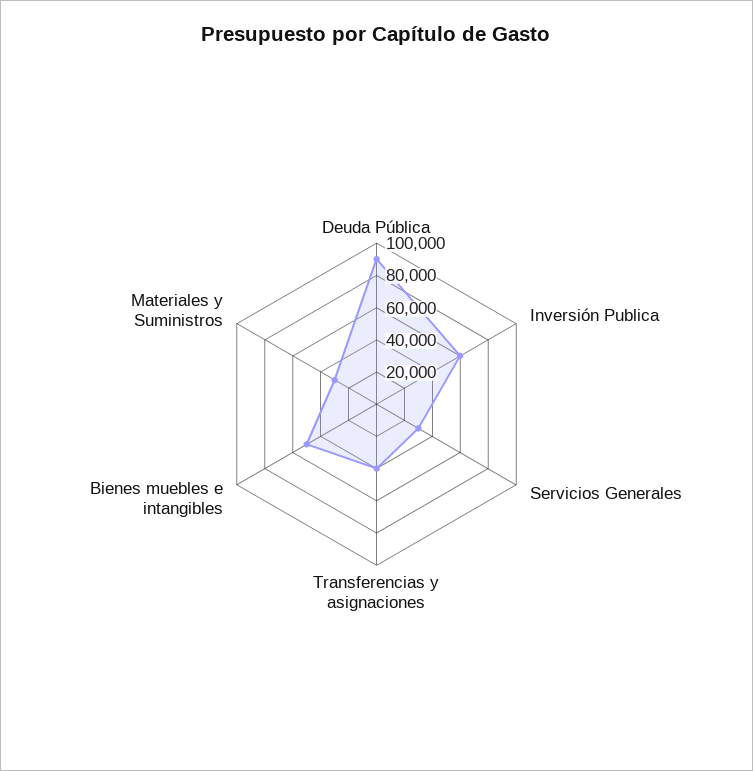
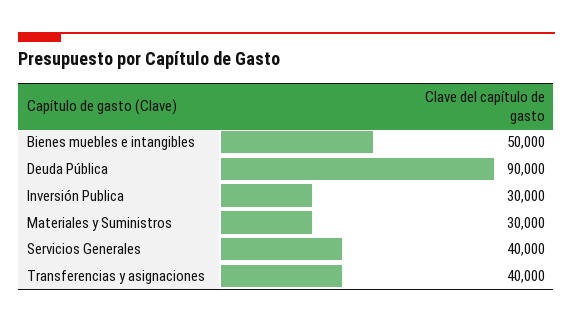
  {
    "Deuda Pública": 90000,
-   "Inversión Publica": 60000,
+   "Inversión Publica": 30000,
-   "Servicios Generales": 30000,
+   "Servicios Generales": 40000,
    "Transferencias y asignaciones": 40000,
    "Bienes muebles e intangibles": 50000,
    "Materiales y Suministros": 30000
  }

